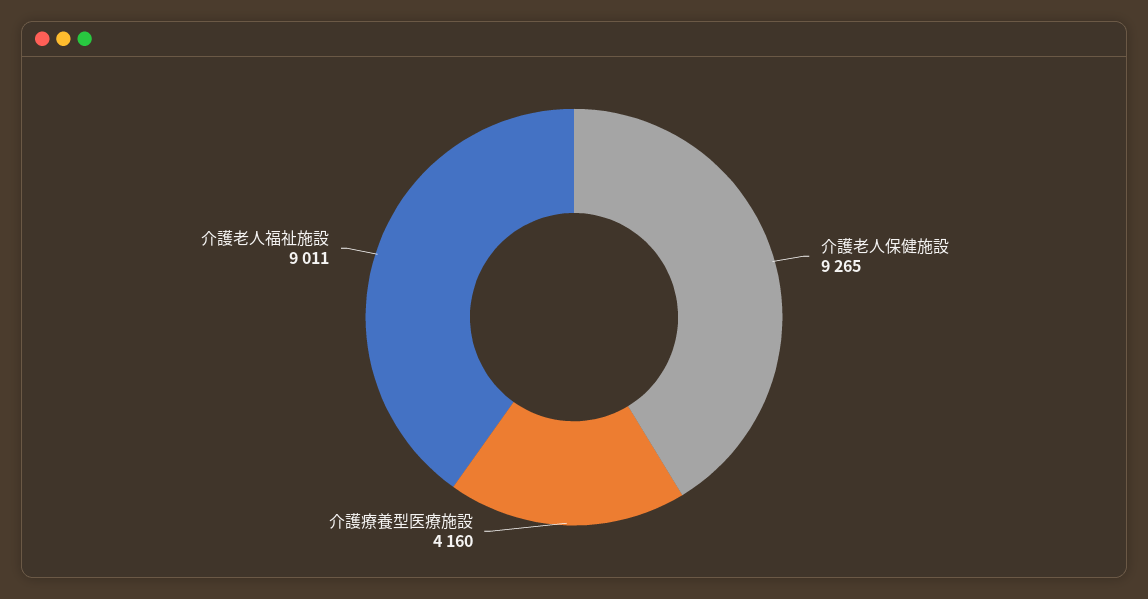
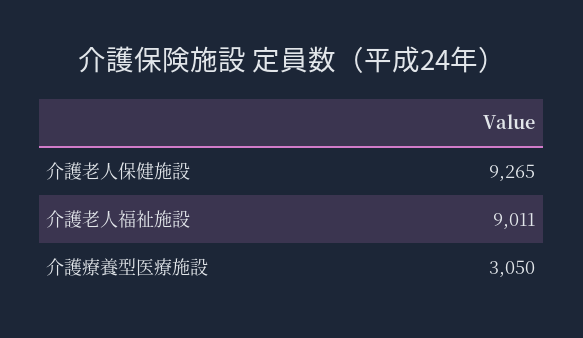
  {
    "介護老人保健施設": 9265,
-   "介護療養型医療施設": 4160,
+   "介護療養型医療施設": 3050,
    "介護老人福祉施設": 9011
  }

